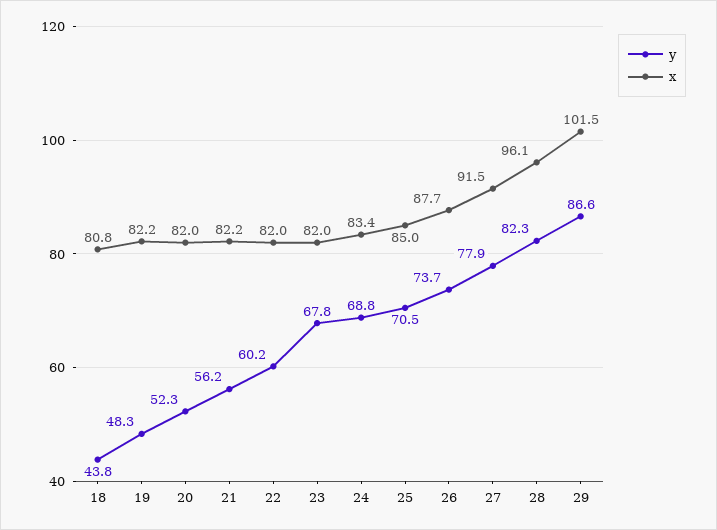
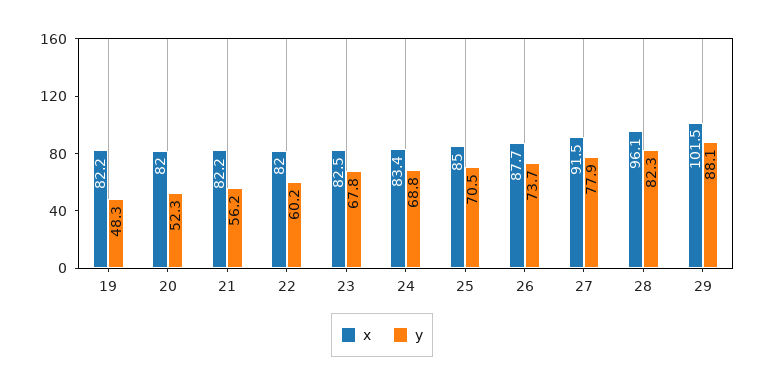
  {
    "y": {
-     "18": 43.8,
      "19": 48.3,
      "20": 52.3,
      "21": 56.2,
      "22": 60.2,
      "23": 67.8,
      "24": 68.8,
      "25": 70.5,
      "26": 73.7,
      "27": 77.9,
      "28": 82.3,
-     "29": 86.6
+     "29": 88.1
    },
    "x": {
-     "18": 80.8,
      "19": 82.2,
      "20": 82,
      "21": 82.2,
      "22": 82,
-     "23": 82,
+     "23": 82.5,
      "24": 83.4,
      "25": 85,
      "26": 87.7,
      "27": 91.5,
      "28": 96.1,
      "29": 101.5
    }
  }

